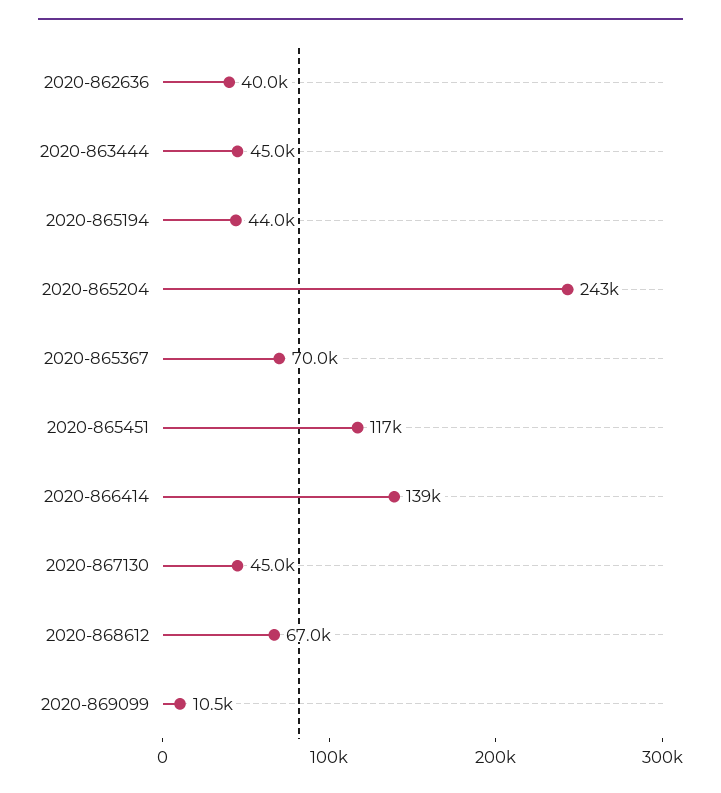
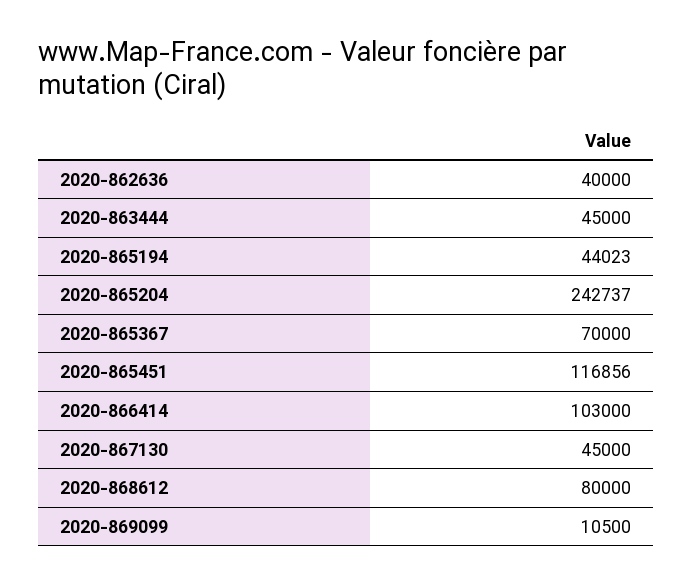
  {
    "2020-862636": 40000,
    "2020-863444": 45000,
    "2020-865194": 44023,
    "2020-865204": 242737,
    "2020-865367": 70000,
    "2020-865451": 116856,
-   "2020-866414": 139000,
+   "2020-866414": 103000,
    "2020-867130": 45000,
-   "2020-868612": 67000,
+   "2020-868612": 80000,
    "2020-869099": 10500
  }

